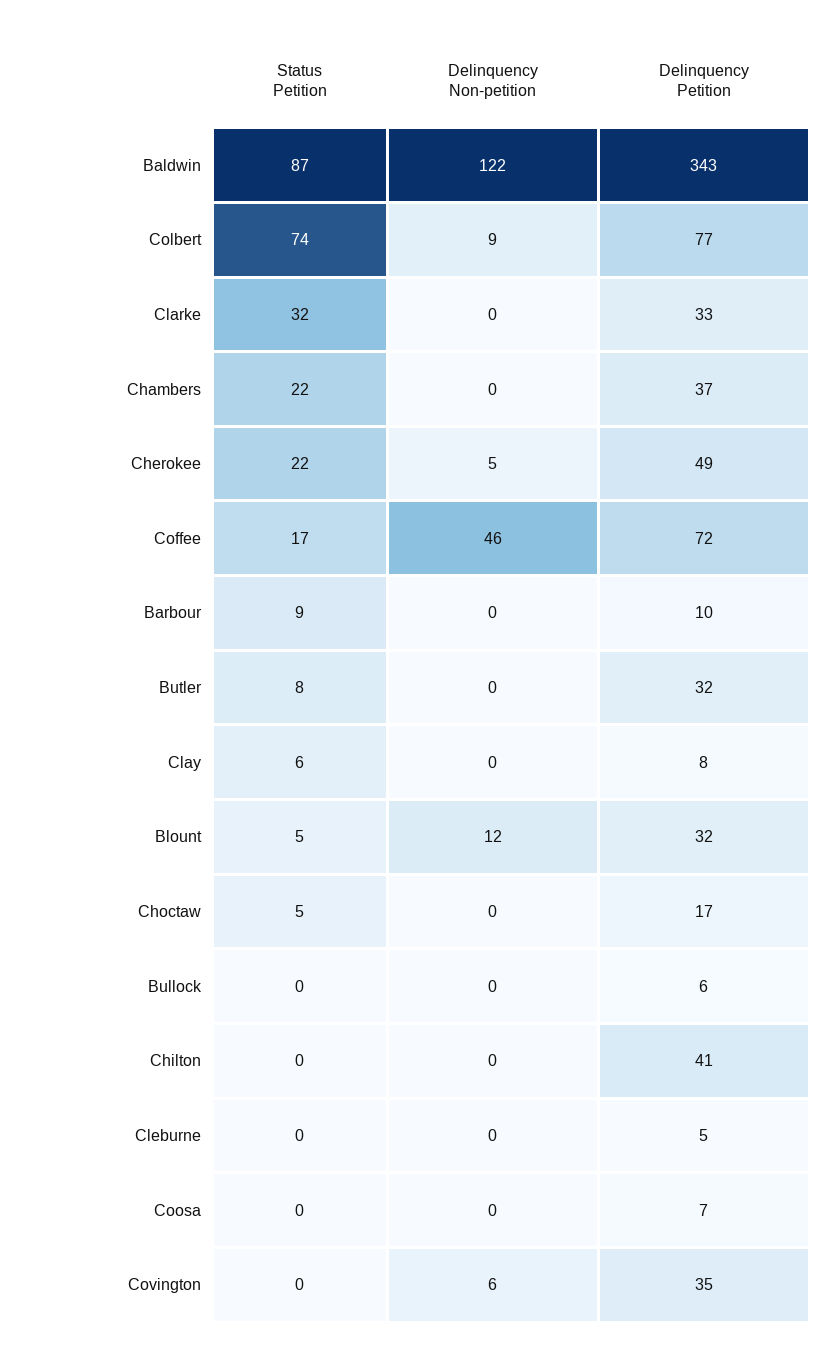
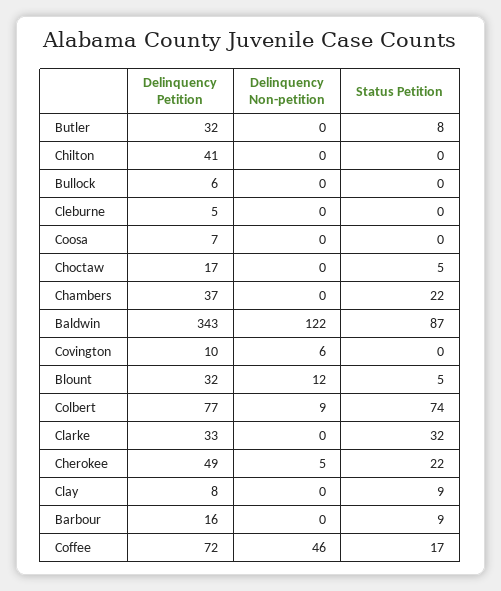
  {
    "Status Petition": {
      "Baldwin": 87,
      "Colbert": 74,
      "Clarke": 32,
      "Chambers": 22,
      "Cherokee": 22,
      "Coffee": 17,
      "Barbour": 9,
      "Butler": 8,
-     "Clay": 6,
+     "Clay": 9,
      "Blount": 5,
      "Choctaw": 5,
      "Bullock": 0,
      "Chilton": 0,
      "Cleburne": 0,
      "Coosa": 0,
      "Covington": 0
    },
    "Delinquency Non-petition": {
      "Baldwin": 122,
      "Colbert": 9,
      "Clarke": 0,
      "Chambers": 0,
      "Cherokee": 5,
      "Coffee": 46,
      "Barbour": 0,
      "Butler": 0,
      "Clay": 0,
      "Blount": 12,
      "Choctaw": 0,
      "Bullock": 0,
      "Chilton": 0,
      "Cleburne": 0,
      "Coosa": 0,
      "Covington": 6
    },
    "Delinquency Petition": {
      "Baldwin": 343,
      "Colbert": 77,
      "Clarke": 33,
      "Chambers": 37,
      "Cherokee": 49,
      "Coffee": 72,
-     "Barbour": 10,
+     "Barbour": 16,
      "Butler": 32,
      "Clay": 8,
      "Blount": 32,
      "Choctaw": 17,
      "Bullock": 6,
      "Chilton": 41,
      "Cleburne": 5,
      "Coosa": 7,
-     "Covington": 35
+     "Covington": 10
    }
  }

